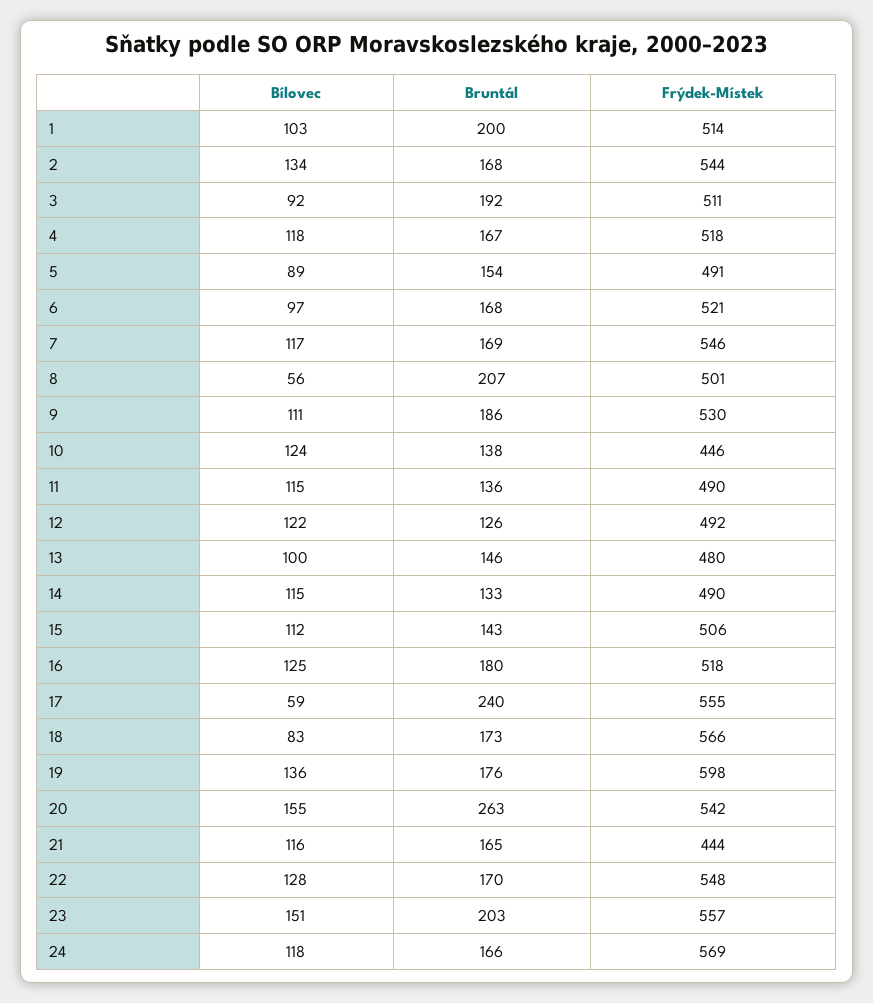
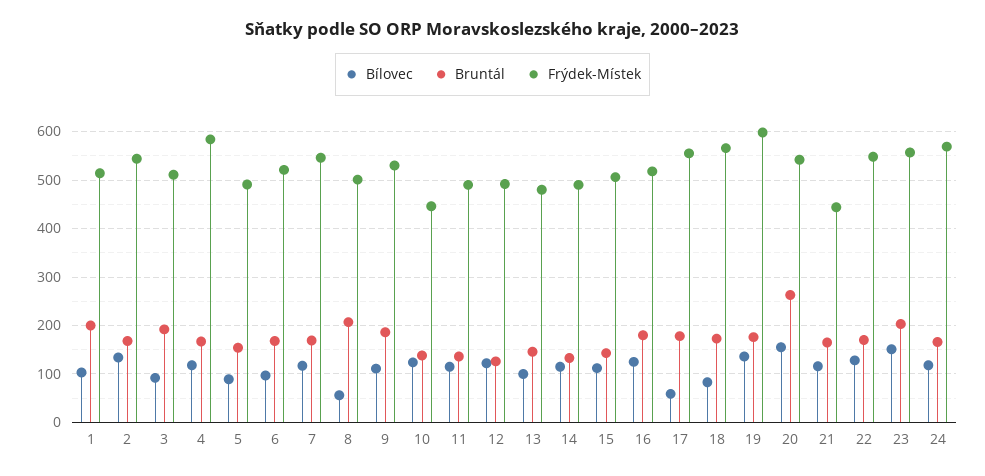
  {
    "Bílovec": {
      "1": 103,
      "2": 134,
      "3": 92,
      "4": 118,
      "5": 89,
      "6": 97,
      "7": 117,
      "8": 56,
      "9": 111,
      "10": 124,
      "11": 115,
      "12": 122,
      "13": 100,
      "14": 115,
      "15": 112,
      "16": 125,
      "17": 59,
      "18": 83,
      "19": 136,
      "20": 155,
      "21": 116,
      "22": 128,
      "23": 151,
      "24": 118
    },
    "Bruntál": {
      "1": 200,
      "2": 168,
      "3": 192,
      "4": 167,
      "5": 154,
      "6": 168,
      "7": 169,
      "8": 207,
      "9": 186,
      "10": 138,
      "11": 136,
      "12": 126,
      "13": 146,
      "14": 133,
      "15": 143,
      "16": 180,
-     "17": 240,
+     "17": 180,
      "18": 173,
      "19": 176,
      "20": 263,
      "21": 165,
      "22": 170,
      "23": 203,
      "24": 166
    },
    "Frýdek-Místek": {
      "1": 514,
      "2": 544,
      "3": 511,
-     "4": 518,
+     "4": 580,
      "5": 491,
      "6": 521,
      "7": 546,
      "8": 501,
      "9": 530,
      "10": 446,
      "11": 490,
      "12": 492,
      "13": 480,
      "14": 490,
      "15": 506,
      "16": 518,
      "17": 555,
      "18": 566,
      "19": 598,
      "20": 542,
      "21": 444,
      "22": 548,
      "23": 557,
      "24": 569
    }
  }

